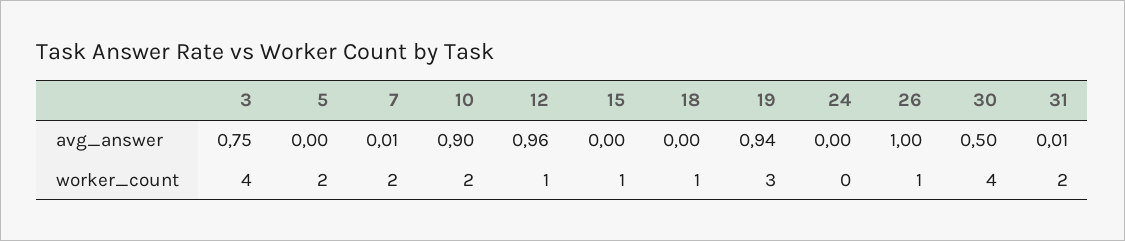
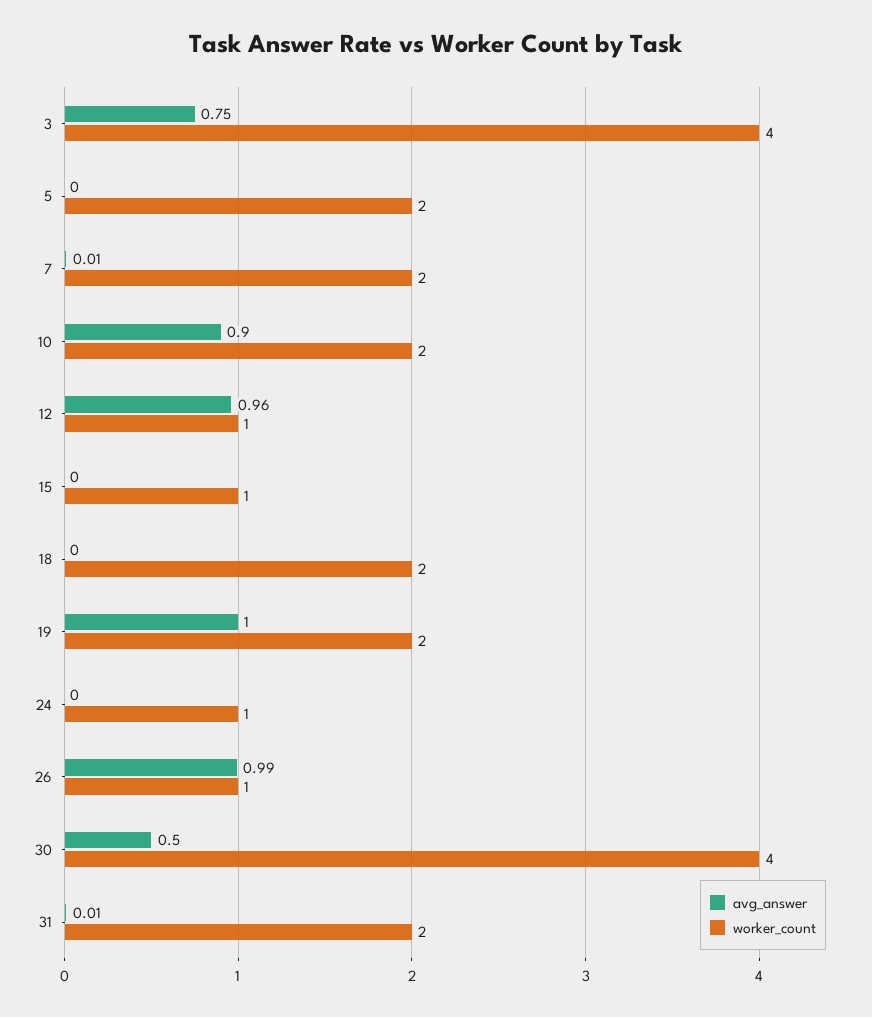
  {
    "avg_answer": {
      "3": 0.75,
      "5": 0,
      "7": 0.01,
      "10": 0.9,
      "12": 0.96,
      "15": 0,
      "18": 0,
-     "19": 0.94,
+     "19": 1,
      "24": 0,
-     "26": 1,
+     "26": 0.99,
      "30": 0.5,
      "31": 0.01
    },
    "worker_count": {
      "3": 4,
      "5": 2,
      "7": 2,
      "10": 2,
      "12": 1,
      "15": 1,
-     "18": 1,
+     "18": 2,
-     "19": 3,
+     "19": 2,
-     "24": 0,
+     "24": 1,
      "26": 1,
      "30": 4,
      "31": 2
    }
  }

